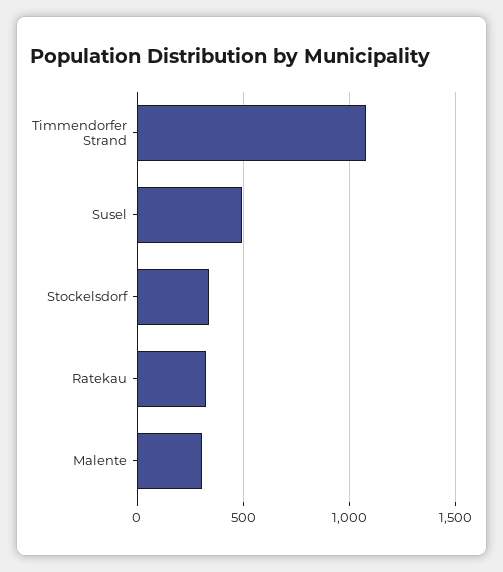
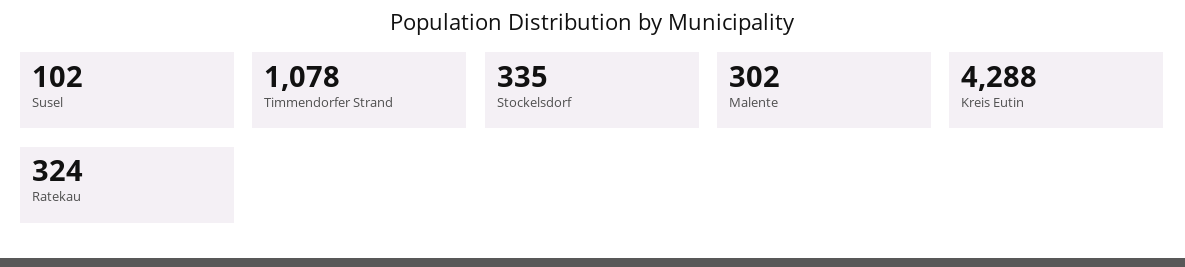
  {
    "Timmendorfer Strand": 1078,
-   "Susel": 500,
+   "Susel": 102,
    "Stockelsdorf": 335,
    "Ratekau": 324,
-   "Malente": 302
+   "Malente": 302,
+   "Kreis Eutin": 4288
  }

